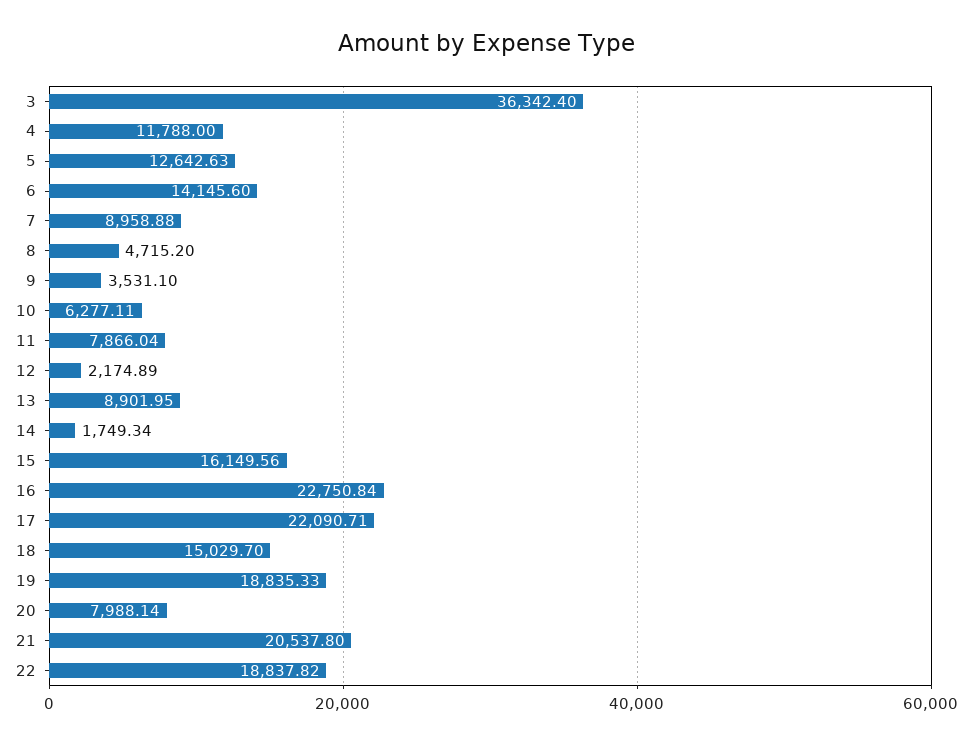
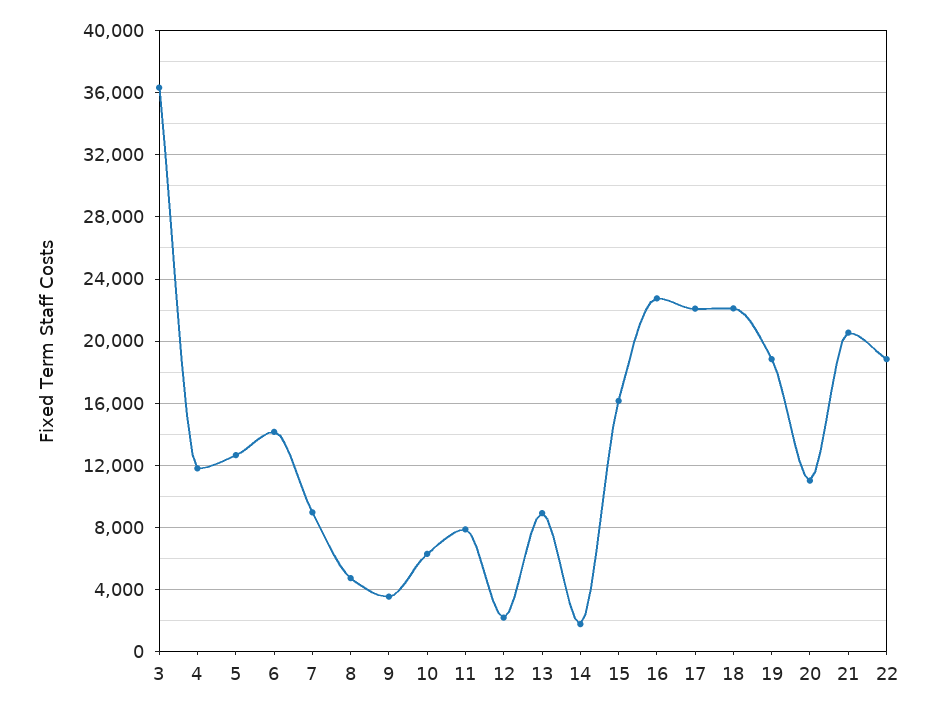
  {
    "3": 36342.4,
    "4": 11788,
    "5": 12642.63,
    "6": 14145.6,
    "7": 8958.88,
    "8": 4715.2,
    "9": 3531.1,
    "10": 6277.11,
    "11": 7866.04,
    "12": 2174.89,
    "13": 8901.95,
    "14": 1749.34,
    "15": 16149.56,
    "16": 22750.84,
    "17": 22090.71,
-   "18": 15029.7,
+   "18": 22000,
    "19": 18835.33,
-   "20": 7988.14,
+   "20": 11000,
    "21": 20537.8,
    "22": 18837.82
  }

